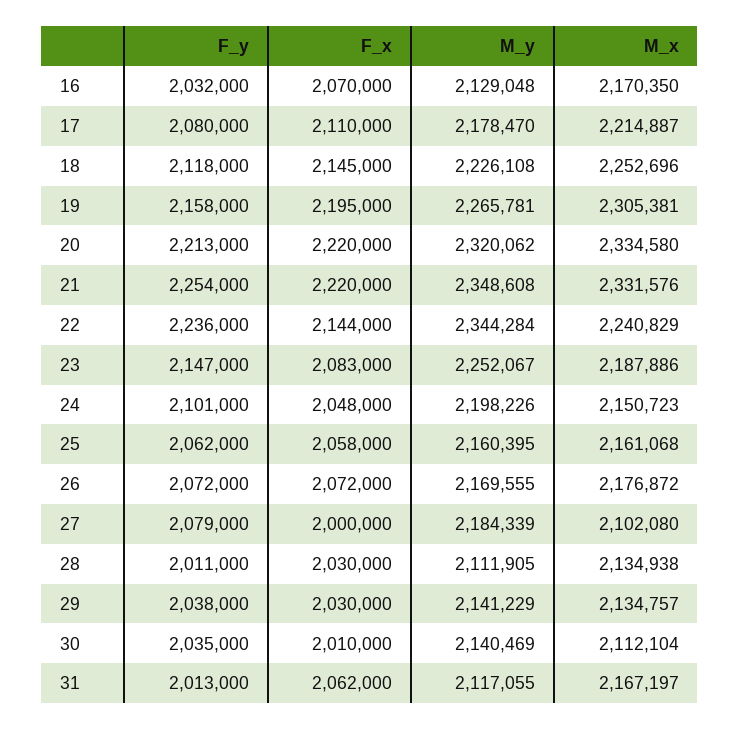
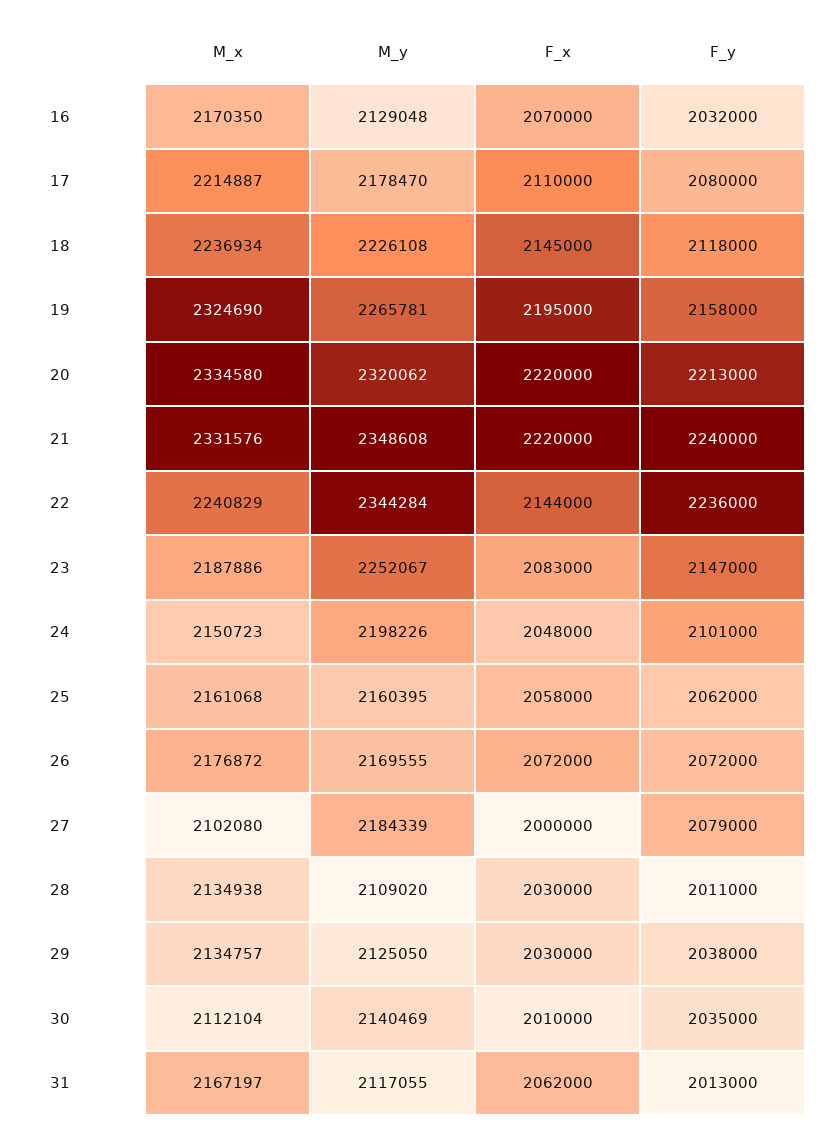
  {
    "F_y": {
      "16": 2032000,
      "17": 2080000,
      "18": 2118000,
      "19": 2158000,
      "20": 2213000,
-     "21": 2254000,
+     "21": 2240000,
      "22": 2236000,
      "23": 2147000,
      "24": 2101000,
      "25": 2062000,
      "26": 2072000,
      "27": 2079000,
      "28": 2011000,
      "29": 2038000,
      "30": 2035000,
      "31": 2013000
    },
    "F_x": {
      "16": 2070000,
      "17": 2110000,
      "18": 2145000,
      "19": 2195000,
      "20": 2220000,
      "21": 2220000,
      "22": 2144000,
      "23": 2083000,
      "24": 2048000,
      "25": 2058000,
      "26": 2072000,
      "27": 2000000,
      "28": 2030000,
      "29": 2030000,
      "30": 2010000,
      "31": 2062000
    },
    "M_y": {
      "16": 2129048,
      "17": 2178470,
      "18": 2226108,
      "19": 2265781,
      "20": 2320062,
      "21": 2348608,
      "22": 2344284,
      "23": 2252067,
      "24": 2198226,
      "25": 2160395,
      "26": 2169555,
      "27": 2184339,
-     "28": 2111905,
+     "28": 2109020,
-     "29": 2141229,
+     "29": 2125050,
      "30": 2140469,
      "31": 2117055
    },
    "M_x": {
      "16": 2170350,
      "17": 2214887,
-     "18": 2252696,
+     "18": 2236934,
-     "19": 2305381,
+     "19": 2324690,
      "20": 2334580,
      "21": 2331576,
      "22": 2240829,
      "23": 2187886,
      "24": 2150723,
      "25": 2161068,
      "26": 2176872,
      "27": 2102080,
      "28": 2134938,
      "29": 2134757,
      "30": 2112104,
      "31": 2167197
    }
  }

